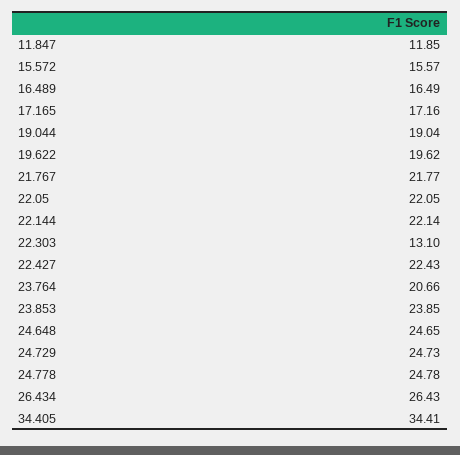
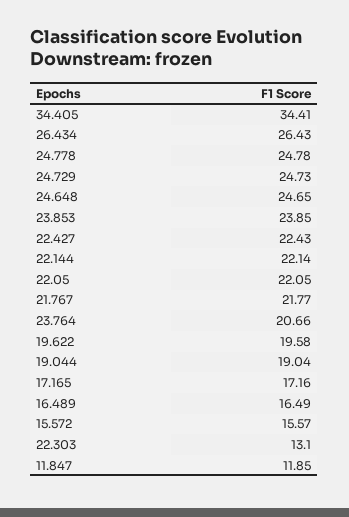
  {
    "11.847": 11.85,
    "15.572": 15.57,
    "16.489": 16.49,
    "17.165": 17.16,
    "19.044": 19.04,
-   "19.622": 19.62,
+   "19.622": 19.58,
    "21.767": 21.77,
    "22.05": 22.05,
    "22.144": 22.14,
    "22.303": 13.1,
    "22.427": 22.43,
    "23.764": 20.66,
    "23.853": 23.85,
    "24.648": 24.65,
    "24.729": 24.73,
    "24.778": 24.78,
    "26.434": 26.43,
    "34.405": 34.41
  }

